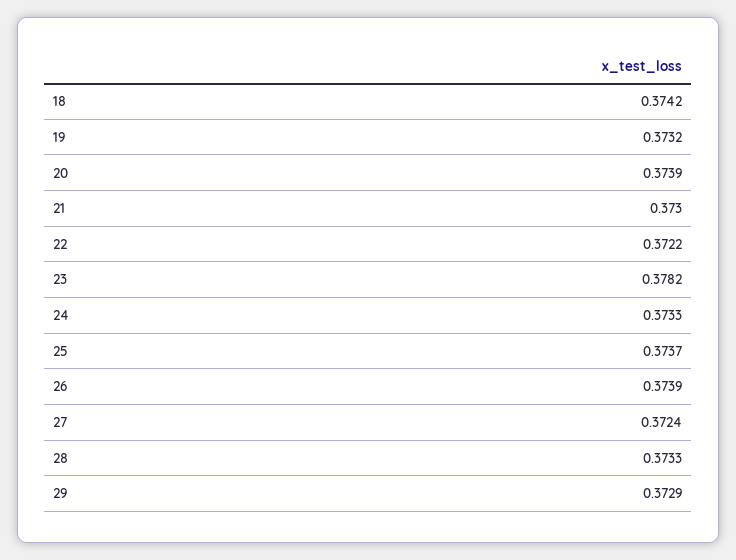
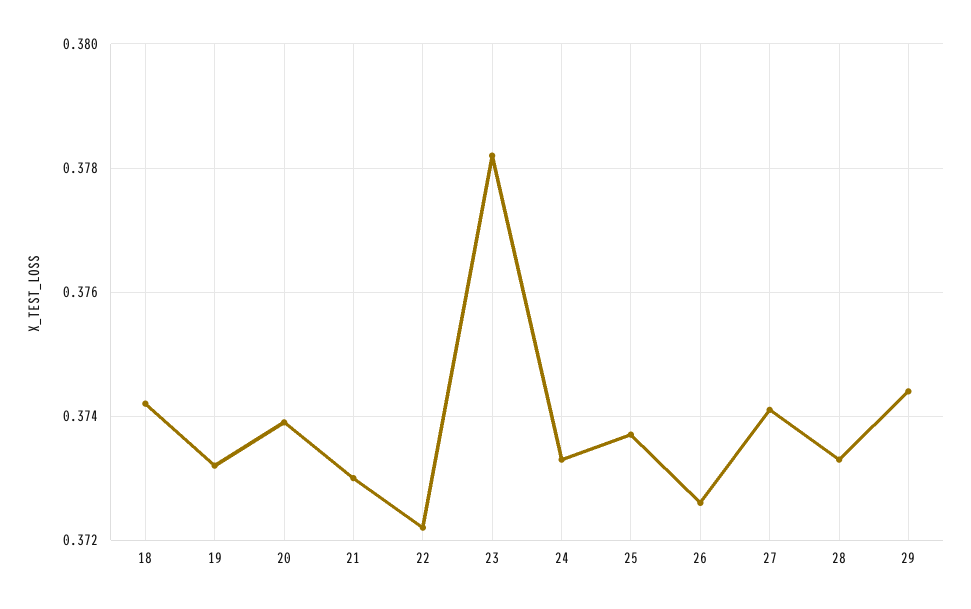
  {
    "18": 0.3742,
    "19": 0.3732,
    "20": 0.3739,
    "21": 0.373,
    "22": 0.3722,
    "23": 0.3782,
    "24": 0.3733,
    "25": 0.3737,
-   "26": 0.3739,
+   "26": 0.3725,
-   "27": 0.3724,
+   "27": 0.374,
    "28": 0.3733,
-   "29": 0.3729
+   "29": 0.3745
  }

